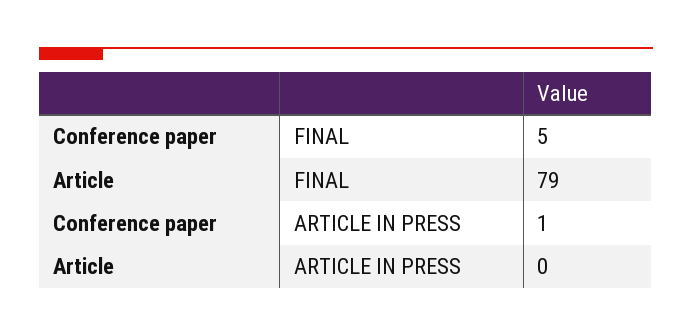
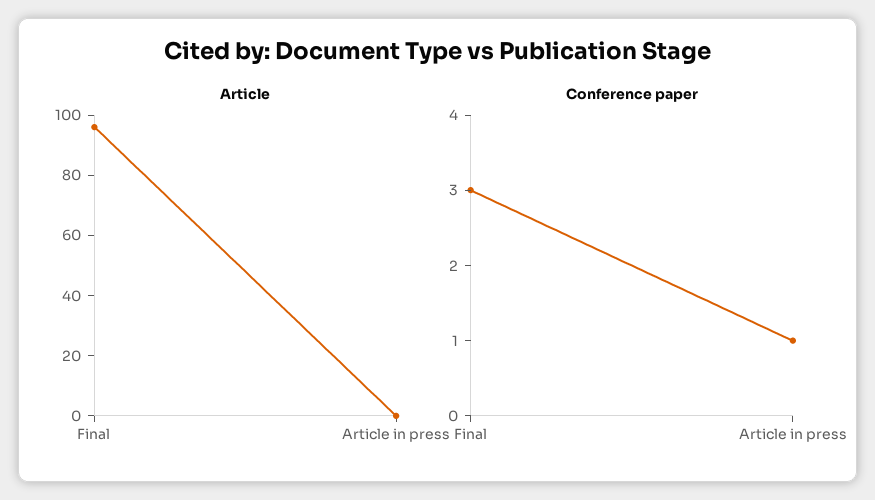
  {
    "Conference paper": {
-     "FINAL": 5,
+     "FINAL": 3,
      "ARTICLE IN PRESS": 1
    },
    "Article": {
-     "FINAL": 79,
+     "FINAL": 95,
      "ARTICLE IN PRESS": 0
    }
  }

